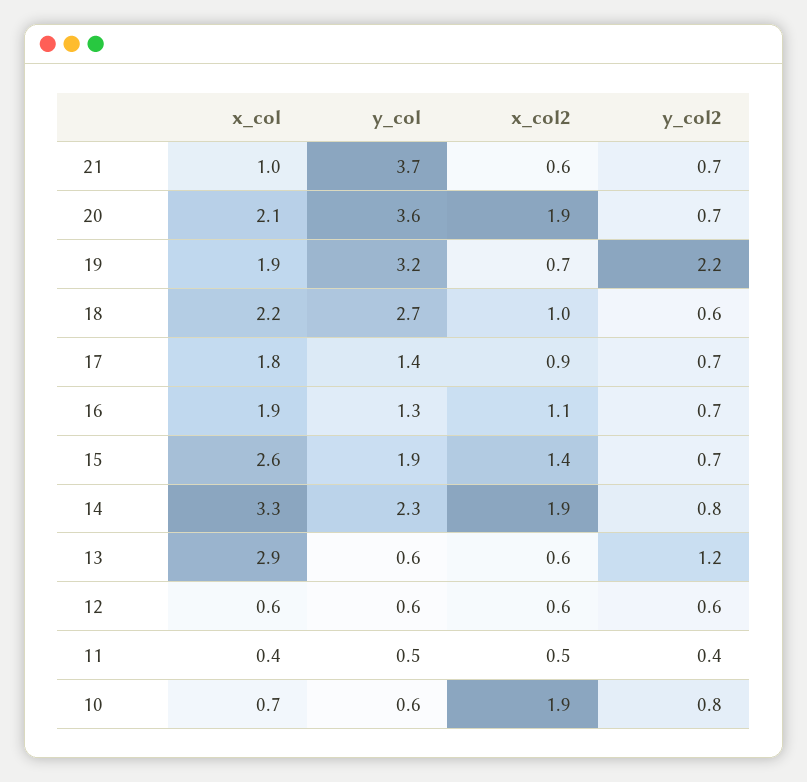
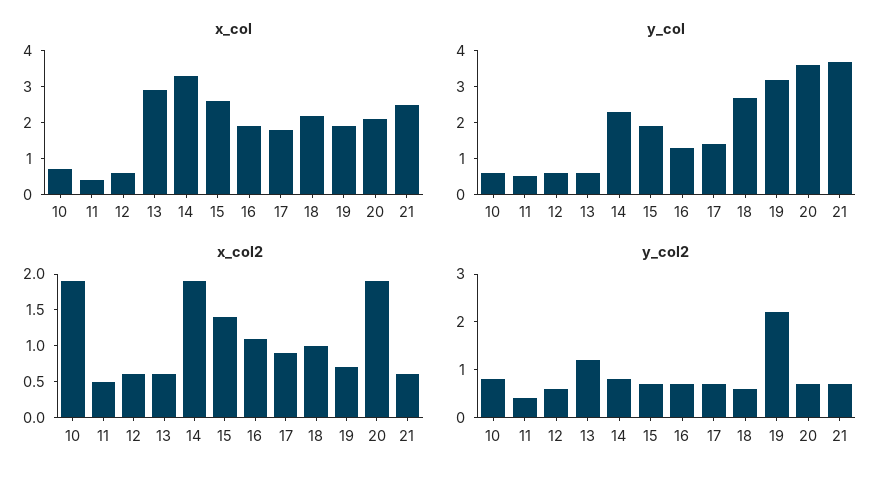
  {
    "x_col": {
-     "21": 1,
+     "21": 2.5,
      "20": 2.1,
      "19": 1.9,
      "18": 2.2,
      "17": 1.8,
      "16": 1.9,
      "15": 2.6,
      "14": 3.3,
      "13": 2.9,
      "12": 0.6,
      "11": 0.4,
      "10": 0.7
    },
    "y_col": {
      "21": 3.7,
      "20": 3.6,
      "19": 3.2,
      "18": 2.7,
      "17": 1.4,
      "16": 1.3,
      "15": 1.9,
      "14": 2.3,
      "13": 0.6,
      "12": 0.6,
      "11": 0.5,
      "10": 0.6
    },
    "x_col2": {
      "21": 0.6,
      "20": 1.9,
      "19": 0.7,
      "18": 1,
      "17": 0.9,
      "16": 1.1,
      "15": 1.4,
      "14": 1.9,
      "13": 0.6,
      "12": 0.6,
      "11": 0.5,
      "10": 1.9
    },
    "y_col2": {
      "21": 0.7,
      "20": 0.7,
      "19": 2.2,
      "18": 0.6,
      "17": 0.7,
      "16": 0.7,
      "15": 0.7,
      "14": 0.8,
      "13": 1.2,
      "12": 0.6,
      "11": 0.4,
      "10": 0.8
    }
  }

